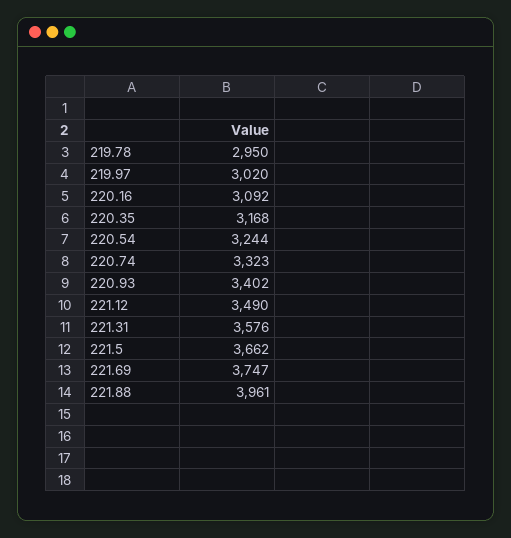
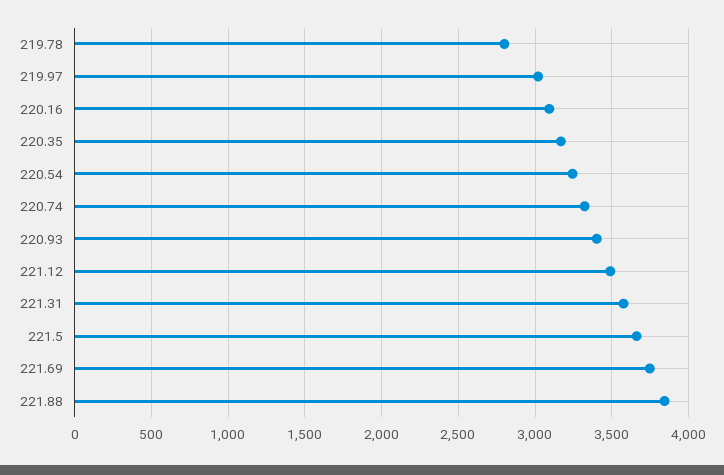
  {
-   "219.78": 2950,
+   "219.78": 2800,
    "219.97": 3020,
    "220.16": 3092,
    "220.35": 3168,
    "220.54": 3244,
    "220.74": 3323,
    "220.93": 3402,
    "221.12": 3490,
    "221.31": 3576,
    "221.5": 3662,
    "221.69": 3747,
-   "221.88": 3961
+   "221.88": 3850
  }

